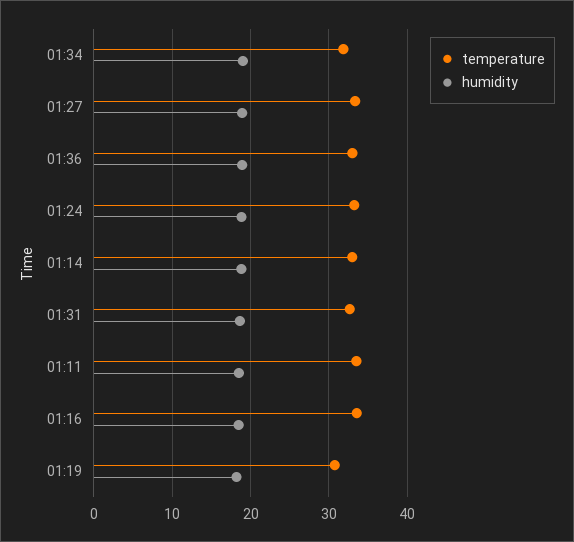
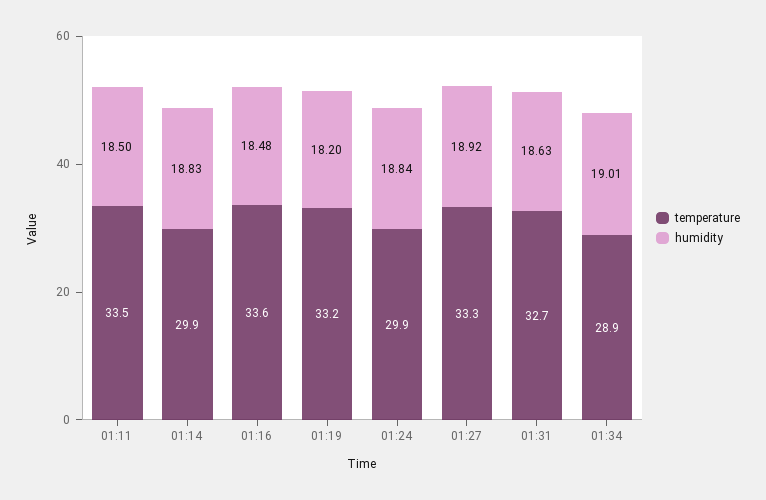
  {
    "temperature": {
-     "01:34": 32,
+     "01:34": 28.9,
      "01:27": 33.3,
-     "01:36": 33,
-     "01:24": 33,
+     "01:24": 29.9,
-     "01:14": 33,
+     "01:14": 29.9,
      "01:31": 32.7,
      "01:11": 33.5,
      "01:16": 33.6,
-     "01:19": 31
+     "01:19": 33.2
    },
    "humidity": {
      "01:34": 19.01,
      "01:27": 18.92,
-     "01:36": 19,
      "01:24": 18.84,
      "01:14": 18.83,
      "01:31": 18.63,
      "01:11": 18.5,
      "01:16": 18.48,
      "01:19": 18.2
    }
  }

